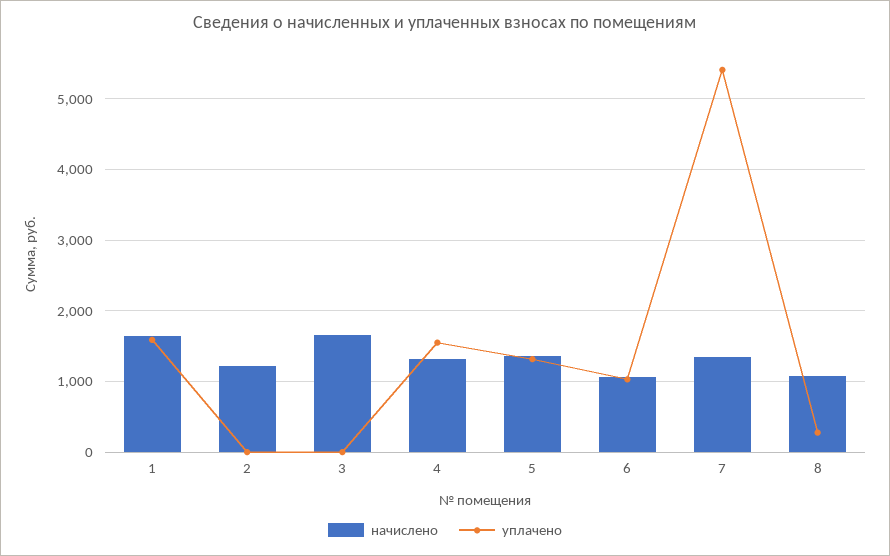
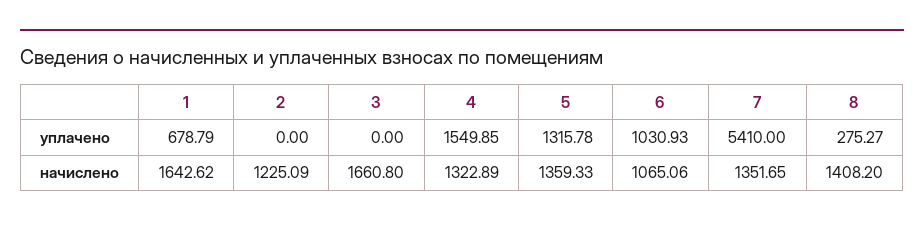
  {
    "начислено": {
      "1": 1642.62,
      "2": 1225.09,
      "3": 1660.8,
      "4": 1322.89,
      "5": 1359.33,
      "6": 1065.06,
      "7": 1351.65,
-     "8": 1100
+     "8": 1408.2
    },
    "уплачено": {
-     "1": 1600,
+     "1": 678.79,
      "2": 0,
      "3": 0,
      "4": 1549.85,
      "5": 1315.78,
      "6": 1030.93,
      "7": 5410,
      "8": 275.27
    }
  }

